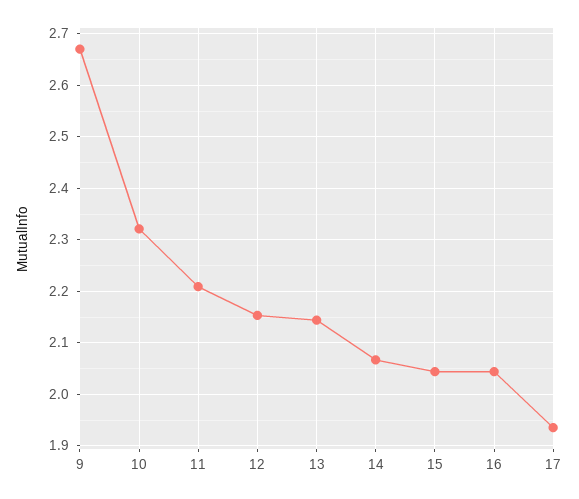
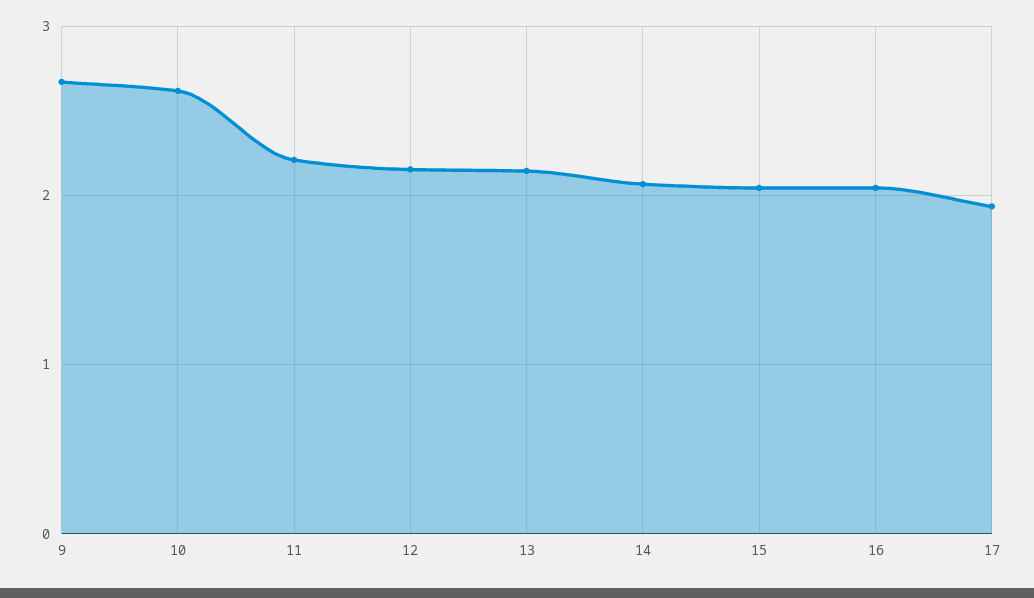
  {
    "9": 2.68,
-   "10": 2.32,
+   "10": 2.6,
    "11": 2.2,
    "12": 2.16,
    "13": 2.14,
    "14": 2.06,
    "15": 2.04,
    "16": 2.04,
    "17": 1.94
  }

